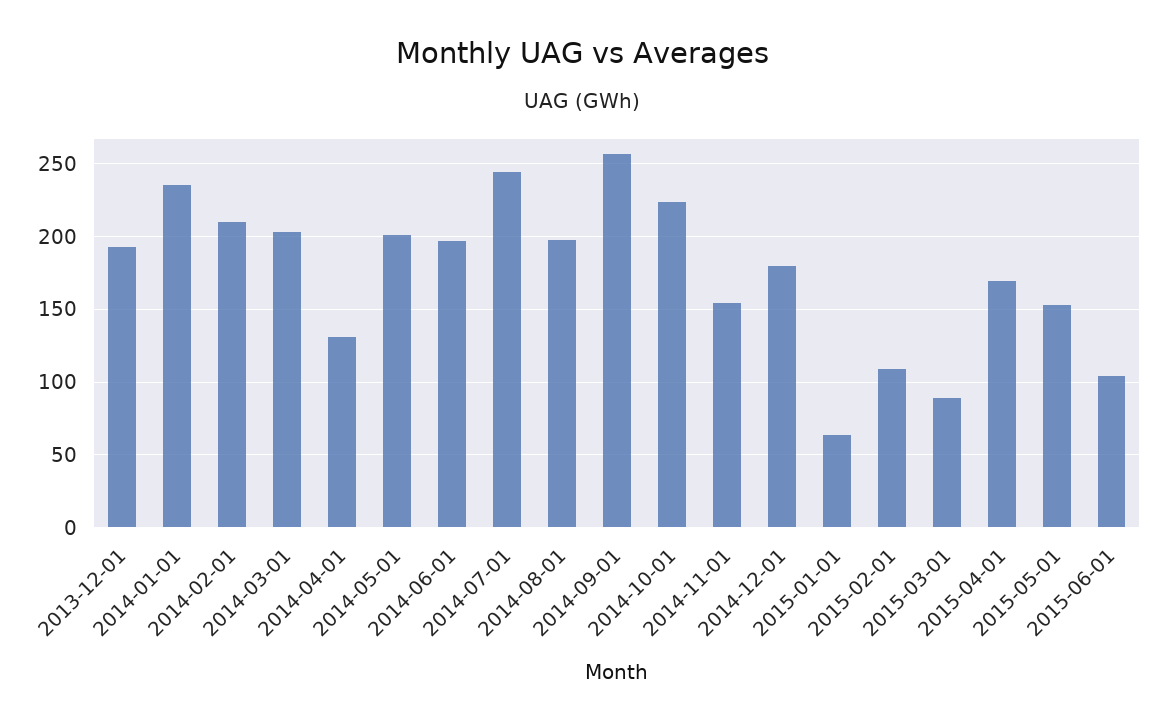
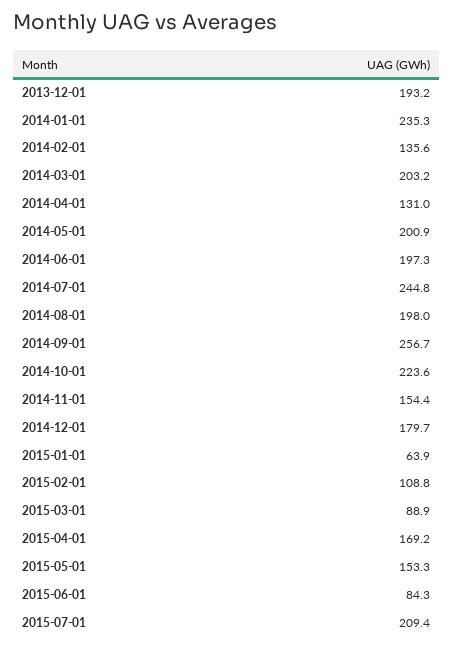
  {
    "2013-12-01": 193.2,
    "2014-01-01": 235.3,
-   "2014-02-01": 210,
+   "2014-02-01": 135.6,
    "2014-03-01": 203.2,
    "2014-04-01": 131,
    "2014-05-01": 200.9,
    "2014-06-01": 197.3,
    "2014-07-01": 244.8,
    "2014-08-01": 198,
    "2014-09-01": 256.7,
    "2014-10-01": 223.6,
    "2014-11-01": 154.4,
    "2014-12-01": 179.7,
    "2015-01-01": 63.9,
    "2015-02-01": 108.8,
    "2015-03-01": 88.9,
    "2015-04-01": 169.2,
    "2015-05-01": 153.3,
-   "2015-06-01": 105
+   "2015-06-01": 84.3,
+   "2015-07-01": 209.4
  }

